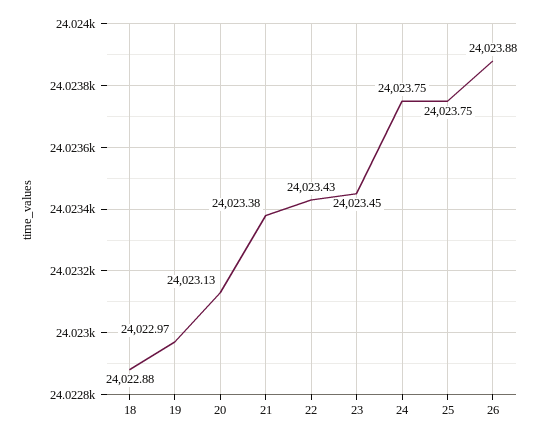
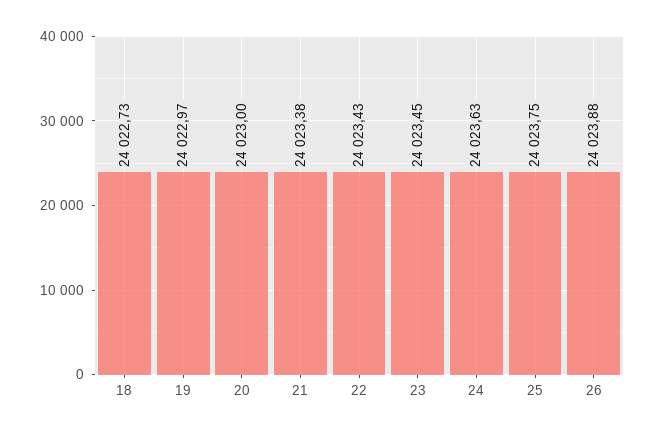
  {
-   "18": 24022.88,
+   "18": 24022.73,
    "19": 24022.97,
-   "20": 24023.13,
+   "20": 24023,
    "21": 24023.38,
    "22": 24023.43,
    "23": 24023.45,
-   "24": 24023.75,
+   "24": 24023.63,
    "25": 24023.75,
    "26": 24023.88
  }

